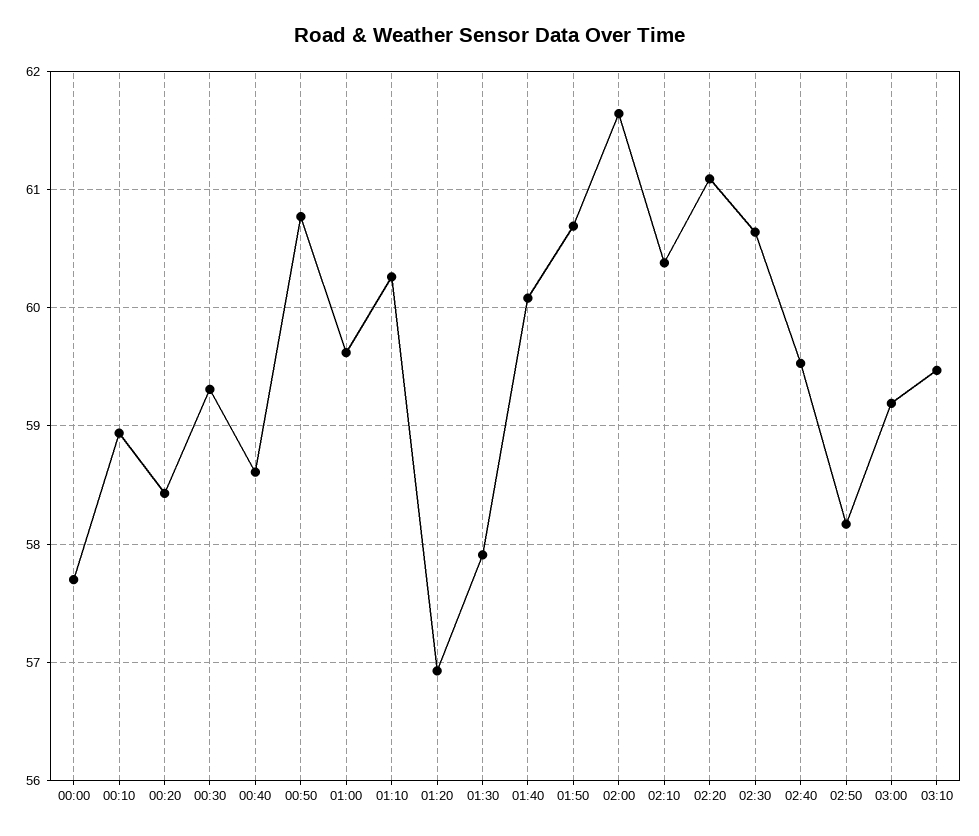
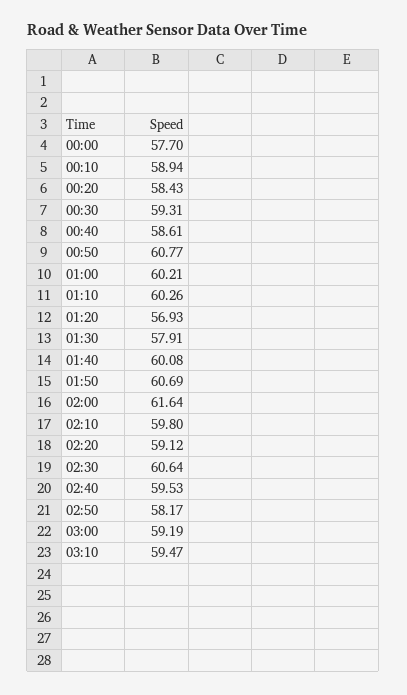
  {
    "00:00": 57.7,
    "00:10": 58.94,
    "00:20": 58.43,
    "00:30": 59.31,
    "00:40": 58.61,
    "00:50": 60.77,
-   "01:00": 59.6,
+   "01:00": 60.21,
    "01:10": 60.26,
    "01:20": 56.93,
    "01:30": 57.91,
    "01:40": 60.08,
    "01:50": 60.69,
    "02:00": 61.64,
-   "02:10": 60.4,
+   "02:10": 59.8,
-   "02:20": 61.1,
+   "02:20": 59.12,
    "02:30": 60.64,
    "02:40": 59.53,
    "02:50": 58.17,
    "03:00": 59.19,
    "03:10": 59.47
  }

